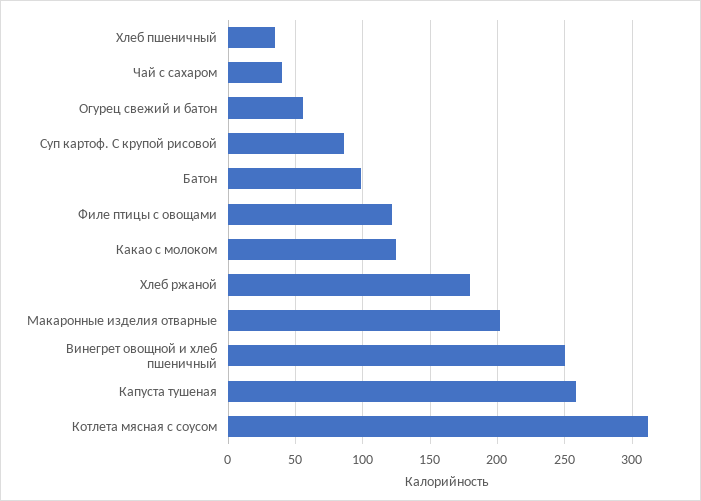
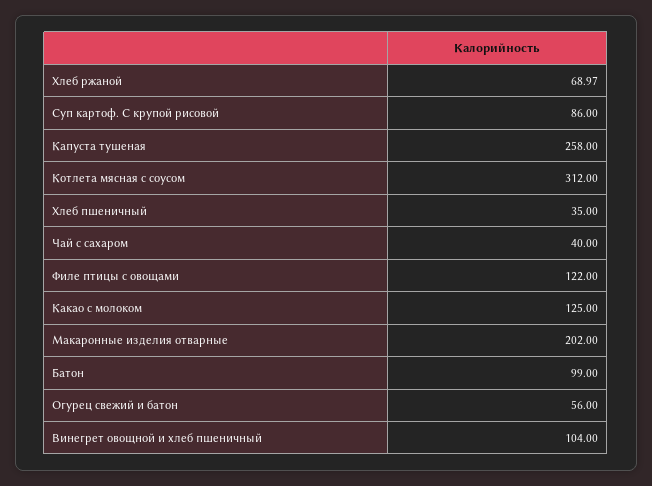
  {
    "Хлеб пшеничный": 35,
    "Чай с сахаром": 40,
    "Огурец свежий и батон": 56,
    "Суп картоф. С крупой рисовой": 86,
    "Батон": 99,
    "Филе птицы с овощами": 122,
    "Какао с молоком": 125,
-   "Хлеб ржаной": 180,
+   "Хлеб ржаной": 68.97,
    "Макаронные изделия отварные": 202,
-   "Винегрет овощной и хлеб пшеничный": 250,
+   "Винегрет овощной и хлеб пшеничный": 104,
    "Капуста тушеная": 258,
    "Котлета мясная с соусом": 312
  }

